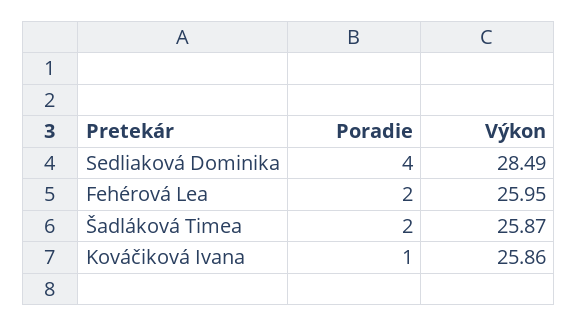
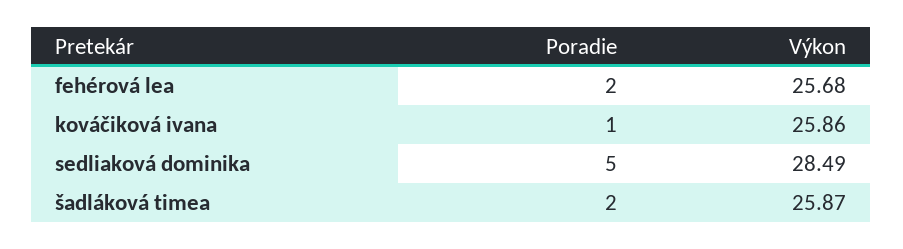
  {
    "Poradie": {
-     "Sedliaková Dominika": 4,
+     "Sedliaková Dominika": 5,
      "Fehérová Lea": 2,
      "Šadláková Timea": 2,
      "Kováčiková Ivana": 1
    },
    "Výkon": {
      "Sedliaková Dominika": 28.49,
-     "Fehérová Lea": 25.95,
+     "Fehérová Lea": 25.68,
      "Šadláková Timea": 25.87,
      "Kováčiková Ivana": 25.86
    }
  }

